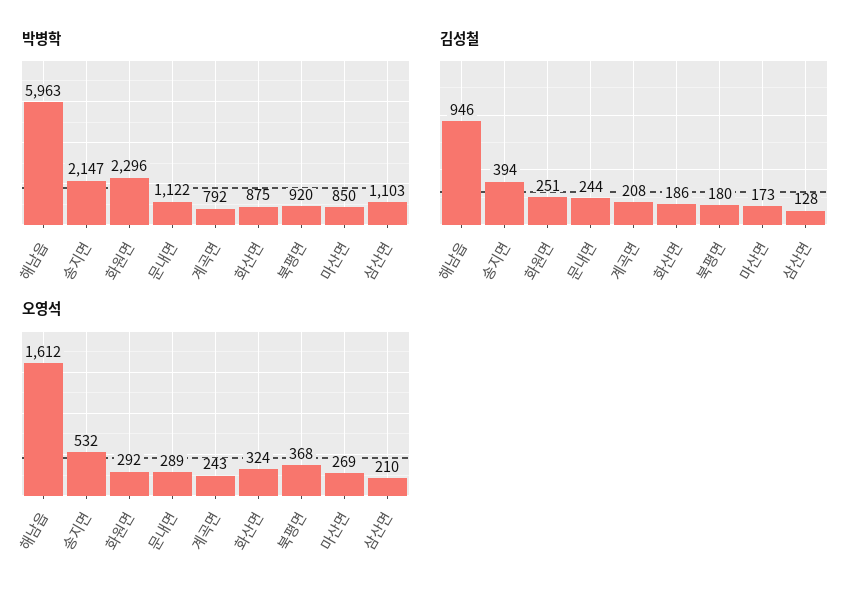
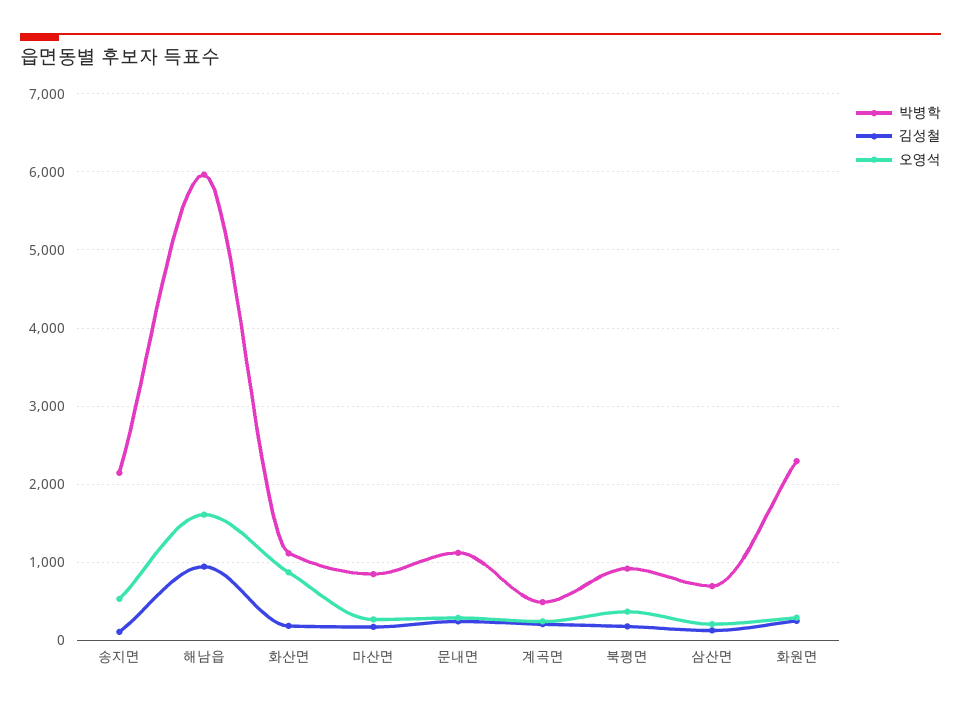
  {
    "박병학": {
      "해남읍": 5963,
      "송지면": 2147,
      "화원면": 2296,
      "문내면": 1122,
-     "계곡면": 792,
+     "계곡면": 500,
-     "화산면": 875,
+     "화산면": 1100,
      "북평면": 920,
      "마산면": 850,
-     "삼산면": 1103
+     "삼산면": 700
    },
    "김성철": {
      "해남읍": 946,
-     "송지면": 394,
+     "송지면": 100,
      "화원면": 251,
      "문내면": 244,
      "계곡면": 208,
      "화산면": 186,
      "북평면": 180,
      "마산면": 173,
      "삼산면": 128
    },
    "오영석": {
      "해남읍": 1612,
      "송지면": 532,
      "화원면": 292,
      "문내면": 289,
      "계곡면": 243,
-     "화산면": 324,
+     "화산면": 900,
      "북평면": 368,
      "마산면": 269,
      "삼산면": 210
    }
  }

